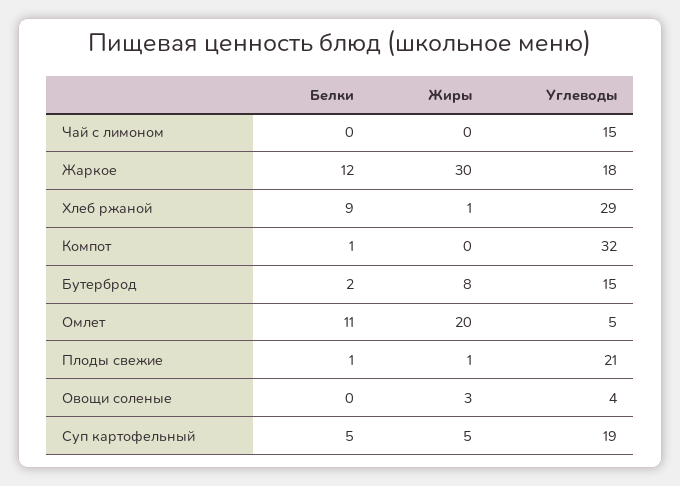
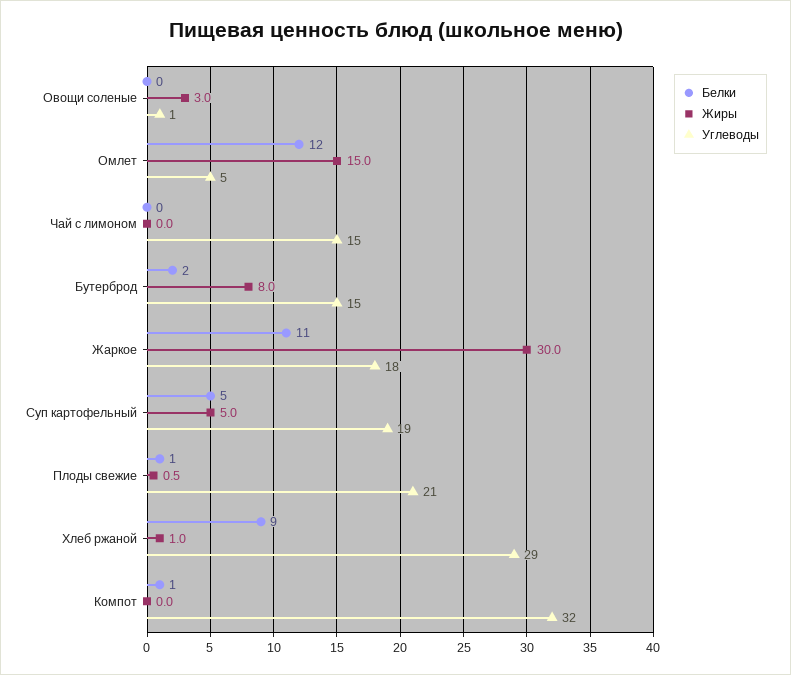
  {
    "Белки": {
      "Чай с лимоном": 0,
-     "Жаркое": 12,
+     "Жаркое": 11,
      "Хлеб ржаной": 9,
      "Компот": 1,
      "Бутерброд": 2,
-     "Омлет": 11,
+     "Омлет": 12,
      "Плоды свежие": 1,
      "Овощи соленые": 0,
      "Суп картофельный": 5
    },
    "Жиры": {
      "Чай с лимоном": 0,
      "Жаркое": 30,
      "Хлеб ржаной": 1,
      "Компот": 0,
      "Бутерброд": 8,
-     "Омлет": 20,
+     "Омлет": 15,
      "Плоды свежие": 0.5,
      "Овощи соленые": 3,
      "Суп картофельный": 5
    },
    "Углеводы": {
      "Чай с лимоном": 15,
      "Жаркое": 18,
      "Хлеб ржаной": 29,
      "Компот": 32,
      "Бутерброд": 15,
      "Омлет": 5,
      "Плоды свежие": 21,
-     "Овощи соленые": 4,
+     "Овощи соленые": 1,
      "Суп картофельный": 19
    }
  }

